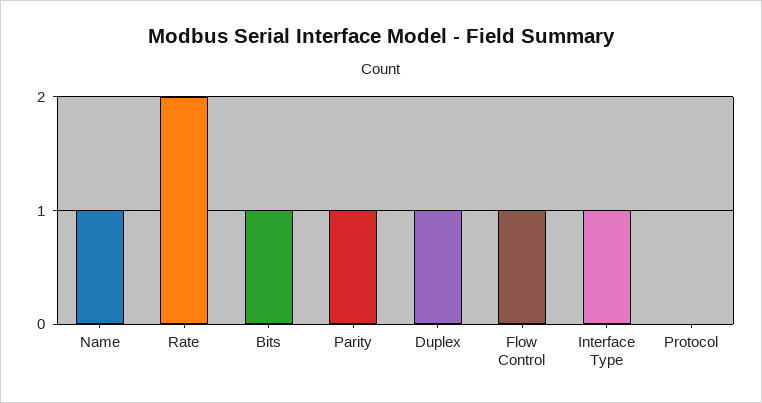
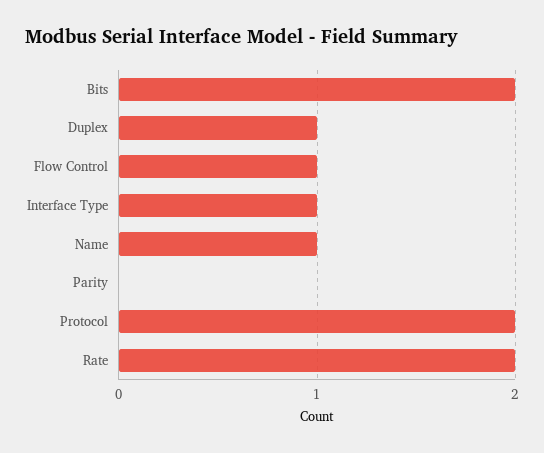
  {
    "Name": 1,
    "Rate": 2,
-   "Bits": 1,
+   "Bits": 2,
-   "Parity": 1,
+   "Parity": 0,
    "Duplex": 1,
    "Flow Control": 1,
    "Interface Type": 1,
-   "Protocol": 0
+   "Protocol": 2
  }

